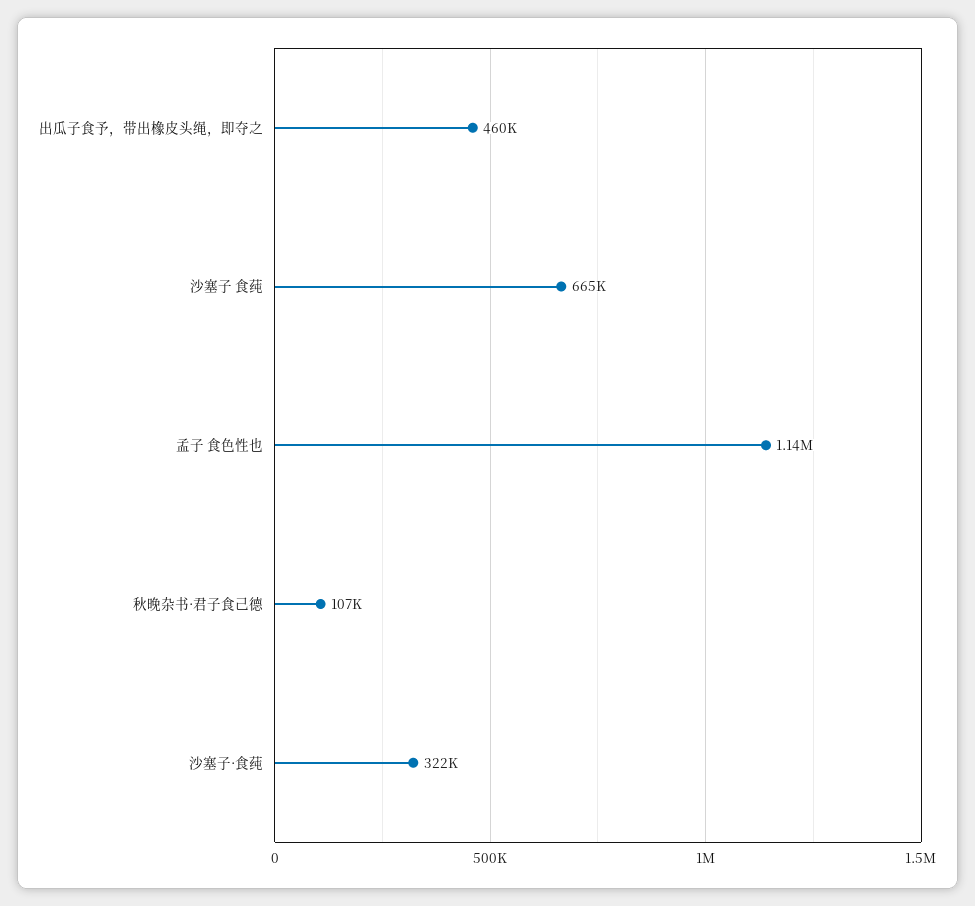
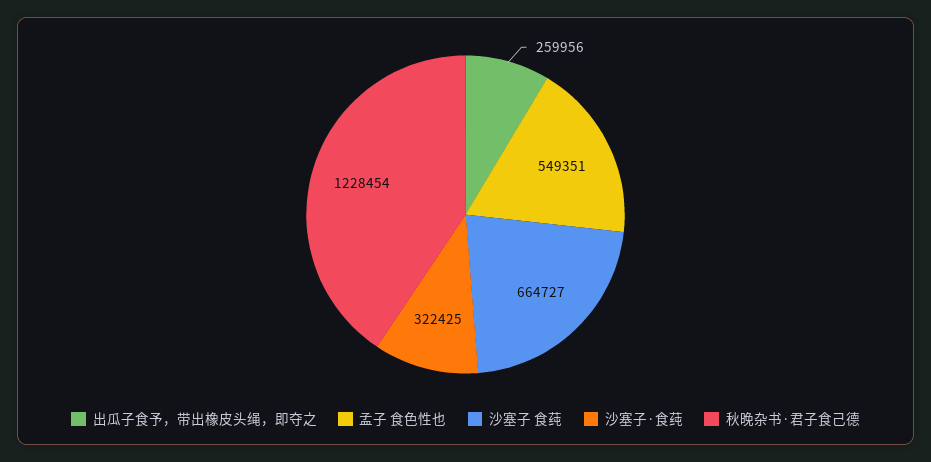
  {
-   "出瓜子食予，带出橡皮头绳，即夺之": 460000,
+   "出瓜子食予，带出橡皮头绳，即夺之": 259956,
    "沙塞子 食莼": 664727,
-   "孟子 食色性也": 1140000,
+   "孟子 食色性也": 549351,
-   "秋晚杂书·君子食己德": 107000,
+   "秋晚杂书·君子食己德": 1228454,
    "沙塞子·食莼": 322425
  }

